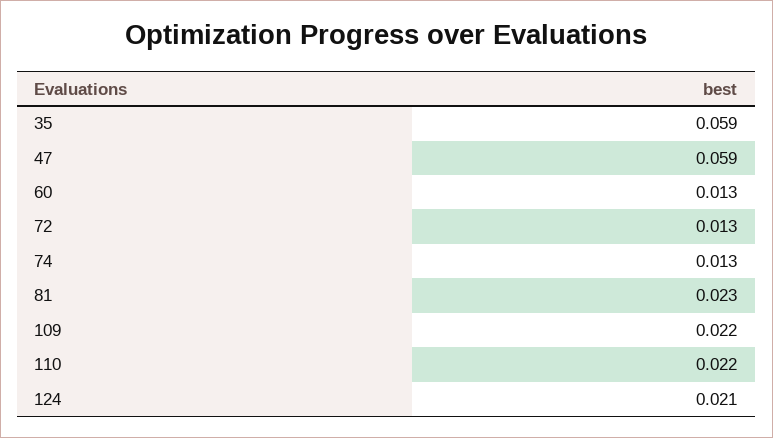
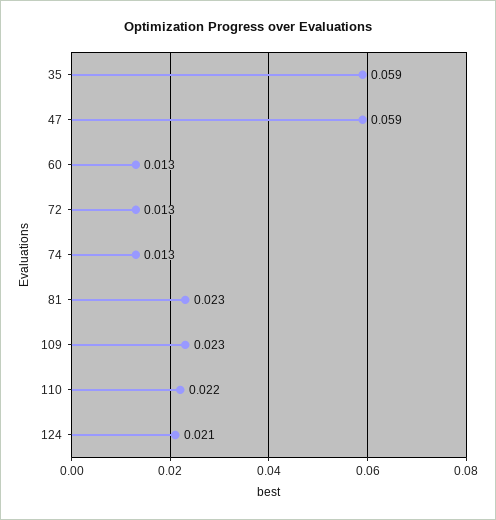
  {
    "35": 0.059,
    "47": 0.059,
    "60": 0.013,
    "72": 0.013,
    "74": 0.013,
    "81": 0.023,
-   "109": 0.022,
+   "109": 0.023,
    "110": 0.022,
    "124": 0.021
  }

